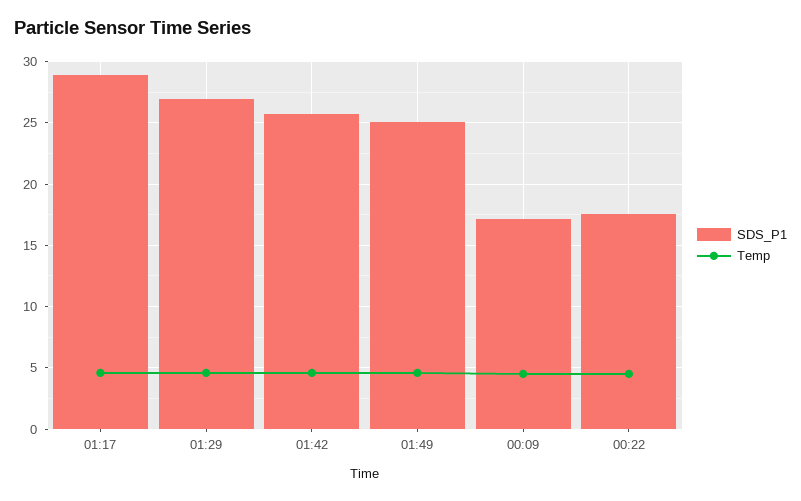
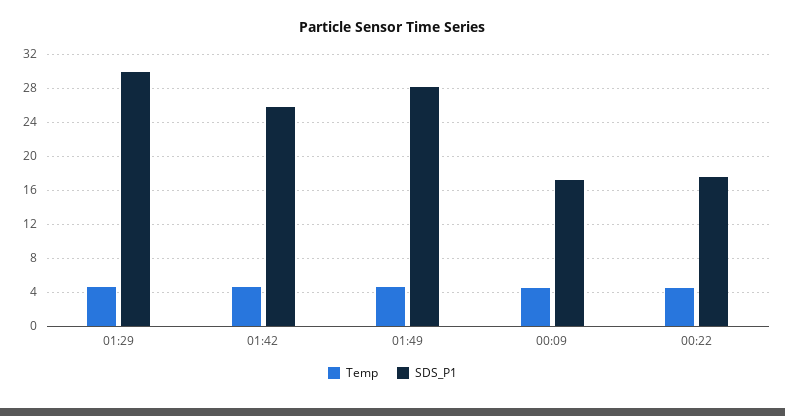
  {
    "SDS_P1": {
-     "01:17": 29,
-     "01:29": 27,
+     "01:29": 30,
      "01:42": 25.5,
-     "01:49": 25,
+     "01:49": 28,
      "00:09": 17,
      "00:22": 17.5
    },
    "Temp": {
-     "01:17": 4.5,
      "01:29": 4.5,
      "01:42": 4.5,
      "01:49": 4.5,
      "00:09": 4.5,
      "00:22": 4.5
    }
  }

